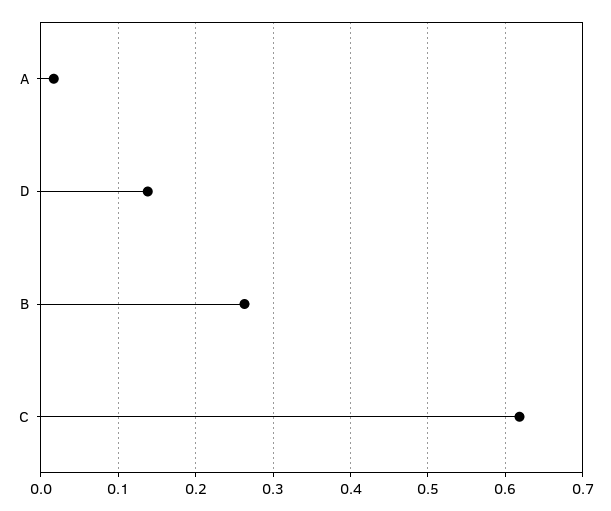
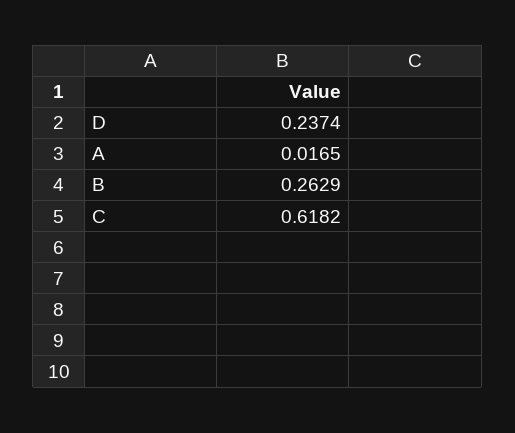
  {
    "A": 0.0165,
-   "D": 0.14,
+   "D": 0.2374,
    "B": 0.2629,
    "C": 0.6182
  }

